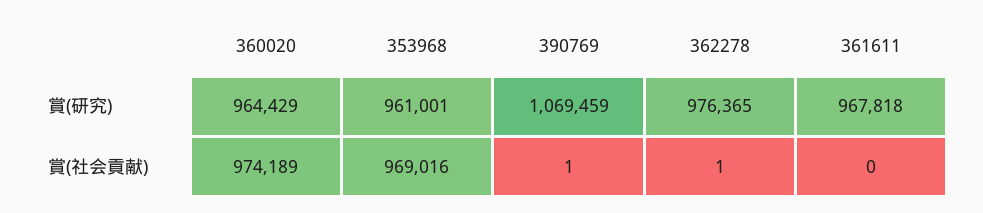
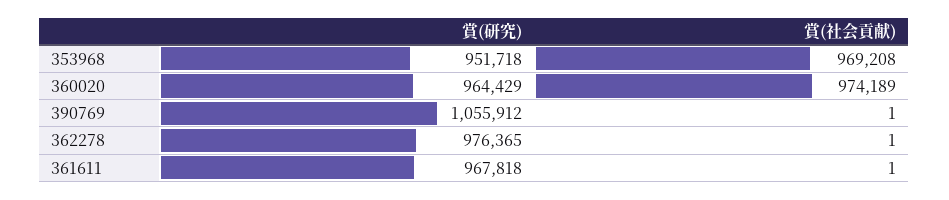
  {
    "360020": {
      "賞(研究)": 964429,
      "賞(社会貢献)": 974189
    },
    "353968": {
-     "賞(研究)": 961001,
+     "賞(研究)": 951718,
-     "賞(社会貢献)": 969016
+     "賞(社会貢献)": 969208
    },
    "390769": {
-     "賞(研究)": 1069459,
+     "賞(研究)": 1055912,
      "賞(社会貢献)": 1
    },
    "362278": {
      "賞(研究)": 976365,
      "賞(社会貢献)": 1
    },
    "361611": {
      "賞(研究)": 967818,
-     "賞(社会貢献)": 0
+     "賞(社会貢献)": 1
    }
  }

